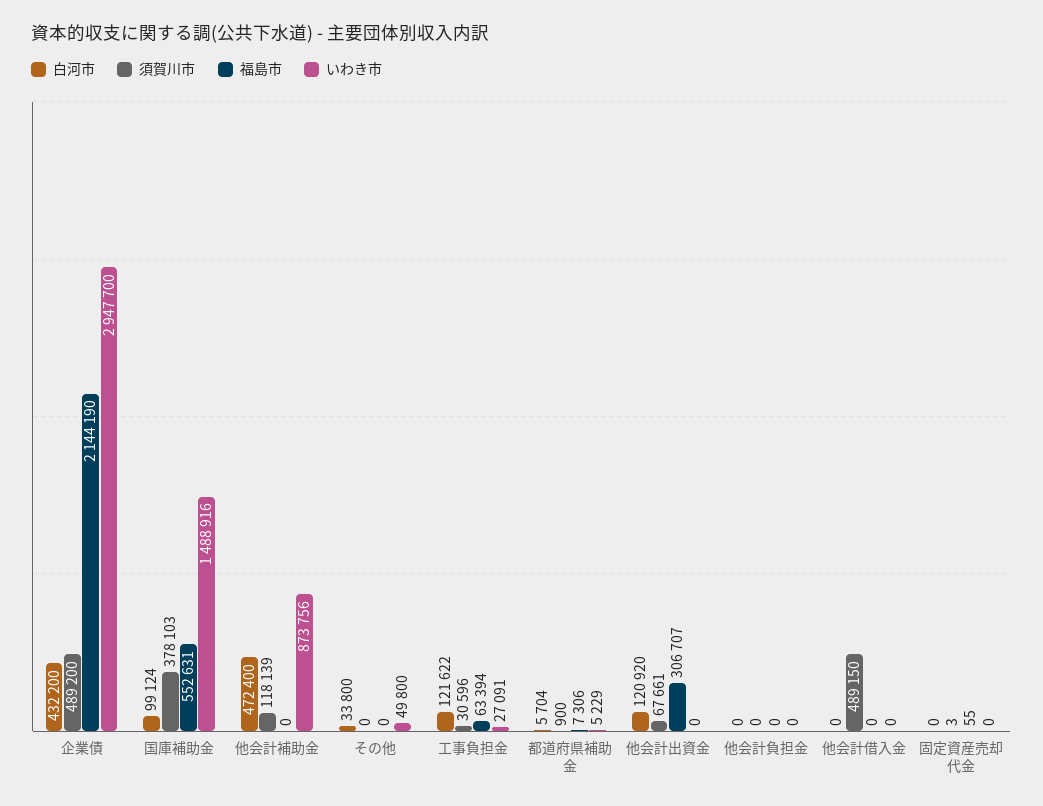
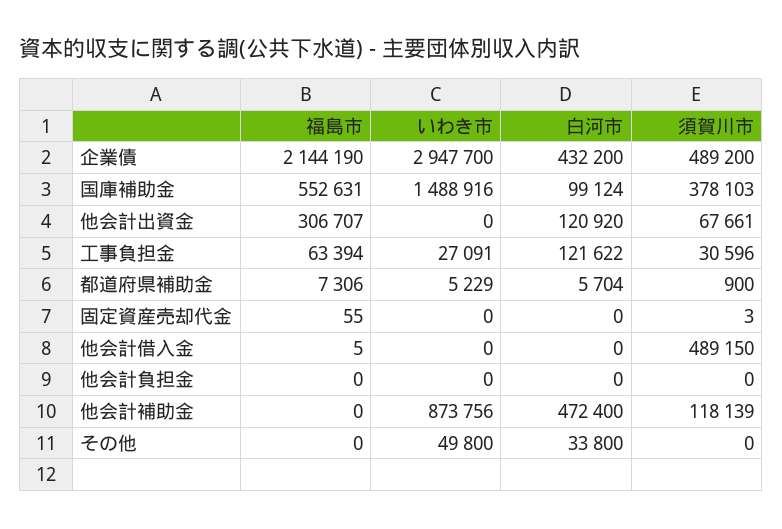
  {
    "白河市": {
      "企業債": 432200,
      "国庫補助金": 99124,
      "他会計補助金": 472400,
      "その他": 33800,
      "工事負担金": 121622,
      "都道府県補助金": 5704,
      "他会計出資金": 120920,
      "他会計負担金": 0,
      "他会計借入金": 0,
      "固定資産売却代金": 0
    },
    "須賀川市": {
      "企業債": 489200,
      "国庫補助金": 378103,
      "他会計補助金": 118139,
      "その他": 0,
      "工事負担金": 30596,
      "都道府県補助金": 900,
      "他会計出資金": 67661,
      "他会計負担金": 0,
      "他会計借入金": 489150,
      "固定資産売却代金": 3
    },
    "福島市": {
      "企業債": 2144190,
      "国庫補助金": 552631,
      "他会計補助金": 0,
      "その他": 0,
      "工事負担金": 63394,
      "都道府県補助金": 7306,
      "他会計出資金": 306707,
      "他会計負担金": 0,
-     "他会計借入金": 0,
+     "他会計借入金": 5,
      "固定資産売却代金": 55
    },
    "いわき市": {
      "企業債": 2947700,
      "国庫補助金": 1488916,
      "他会計補助金": 873756,
      "その他": 49800,
      "工事負担金": 27091,
      "都道府県補助金": 5229,
      "他会計出資金": 0,
      "他会計負担金": 0,
      "他会計借入金": 0,
      "固定資産売却代金": 0
    }
  }

